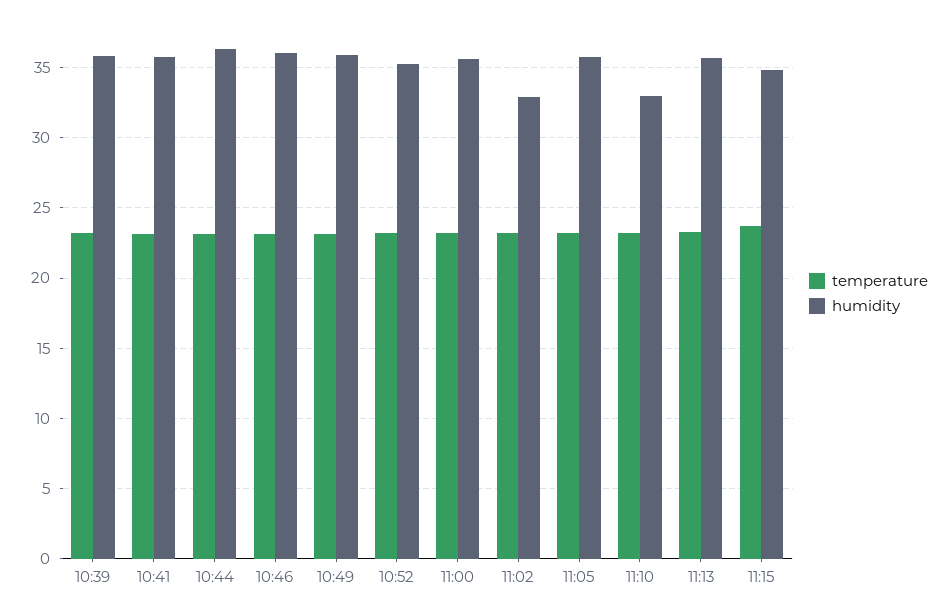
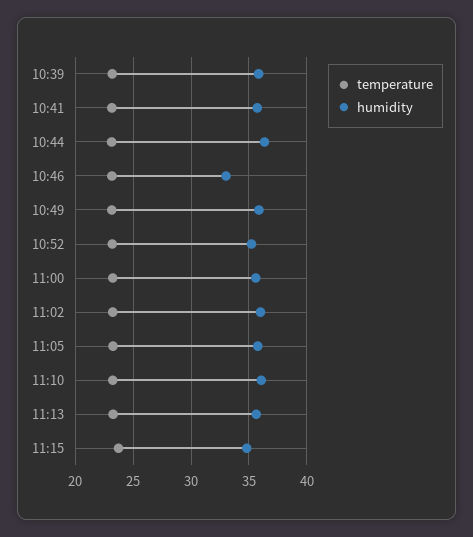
  {
    "temperature": {
      "10:39": 23,
      "10:41": 23,
      "10:44": 23,
      "10:46": 23,
      "10:49": 23,
      "10:52": 23,
      "11:00": 23,
      "11:02": 23,
      "11:05": 23,
      "11:10": 23,
      "11:13": 23.5,
      "11:15": 23.5
    },
    "humidity": {
      "10:39": 36,
      "10:41": 35.5,
      "10:44": 36.5,
-     "10:46": 36,
+     "10:46": 33,
      "10:49": 36,
      "10:52": 35,
      "11:00": 35.5,
-     "11:02": 33,
+     "11:02": 36,
      "11:05": 36,
-     "11:10": 33,
+     "11:10": 36,
      "11:13": 35.5,
      "11:15": 35
    }
  }

